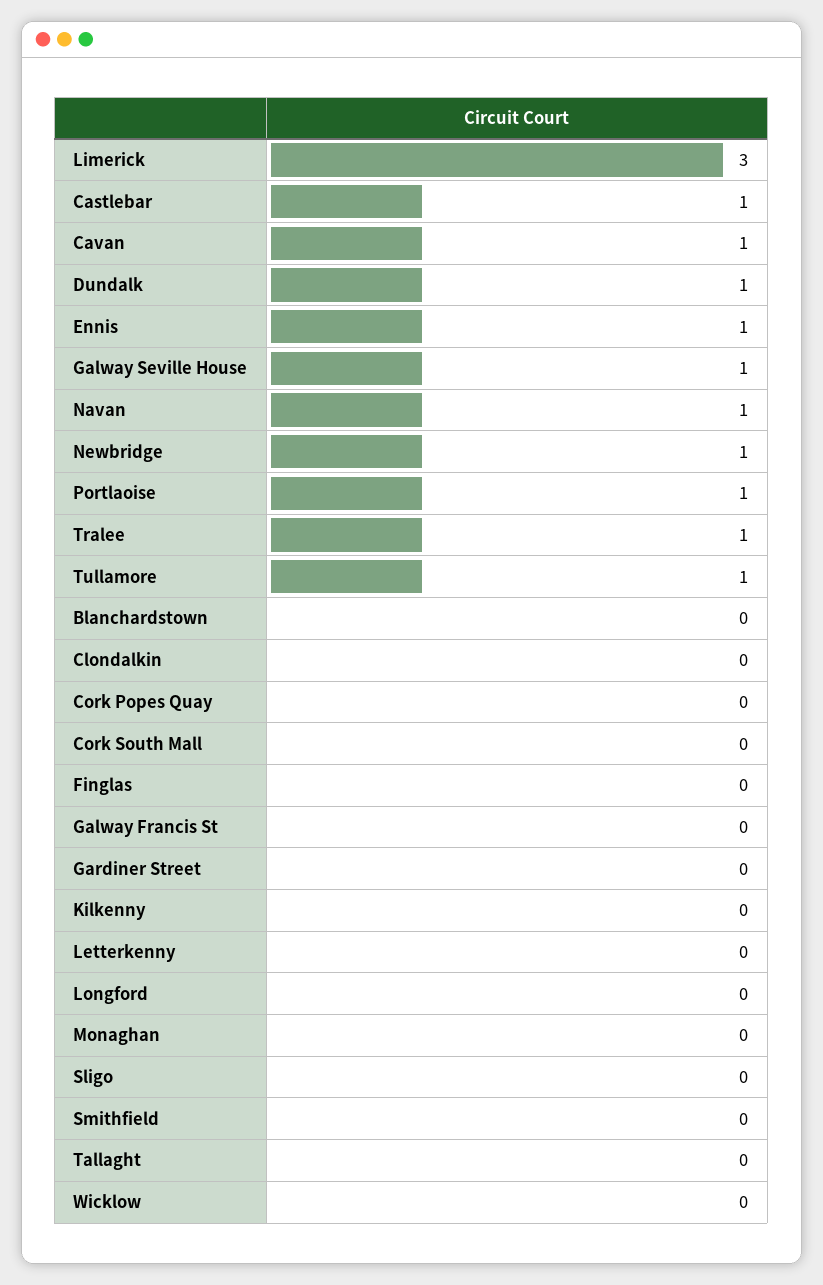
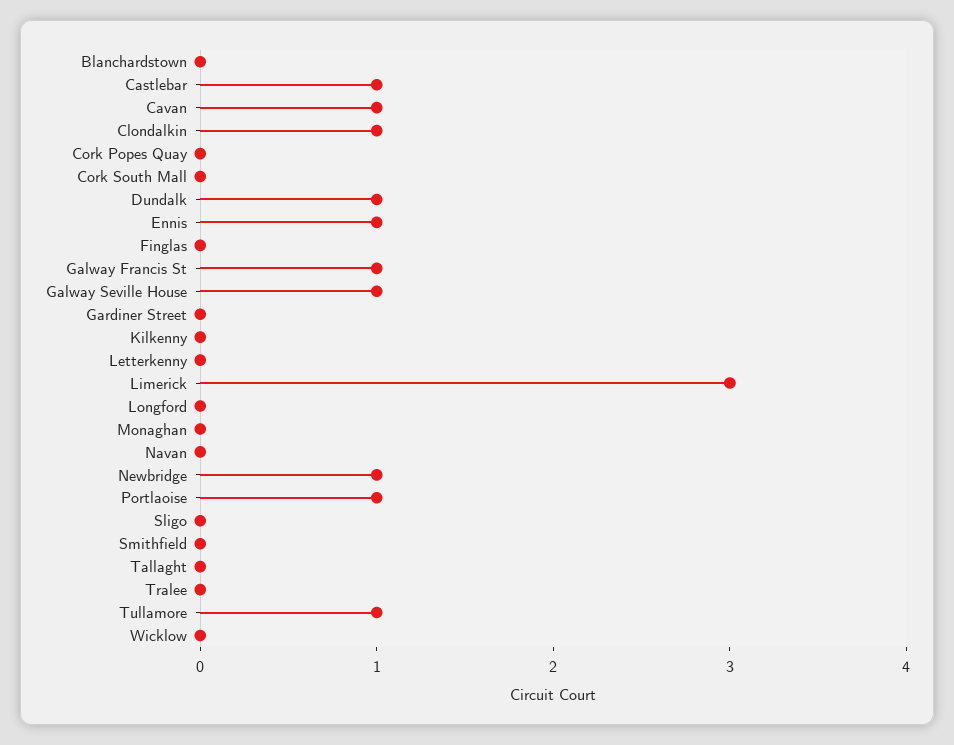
  {
    "Limerick": 3,
    "Castlebar": 1,
    "Cavan": 1,
    "Dundalk": 1,
    "Ennis": 1,
    "Galway Seville House": 1,
-   "Navan": 1,
+   "Navan": 0,
    "Newbridge": 1,
    "Portlaoise": 1,
-   "Tralee": 1,
+   "Tralee": 0,
    "Tullamore": 1,
    "Blanchardstown": 0,
-   "Clondalkin": 0,
+   "Clondalkin": 1,
    "Cork Popes Quay": 0,
    "Cork South Mall": 0,
    "Finglas": 0,
-   "Galway Francis St": 0,
+   "Galway Francis St": 1,
    "Gardiner Street": 0,
    "Kilkenny": 0,
    "Letterkenny": 0,
    "Longford": 0,
    "Monaghan": 0,
    "Sligo": 0,
    "Smithfield": 0,
    "Tallaght": 0,
    "Wicklow": 0
  }

